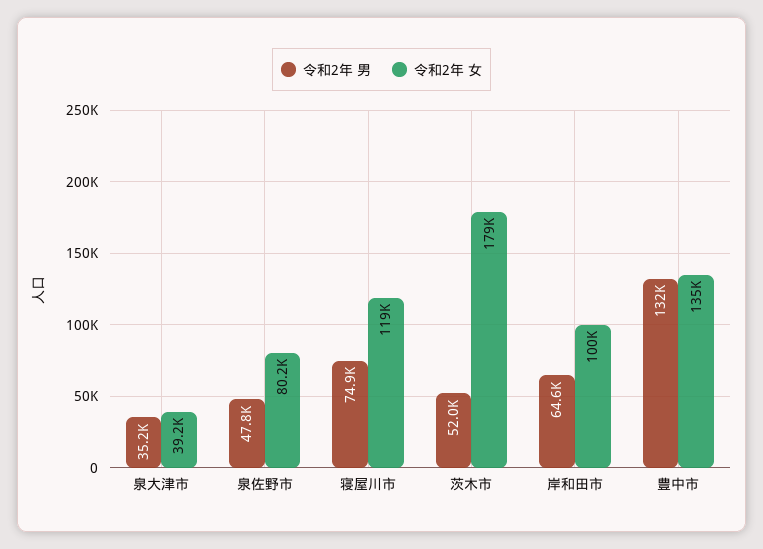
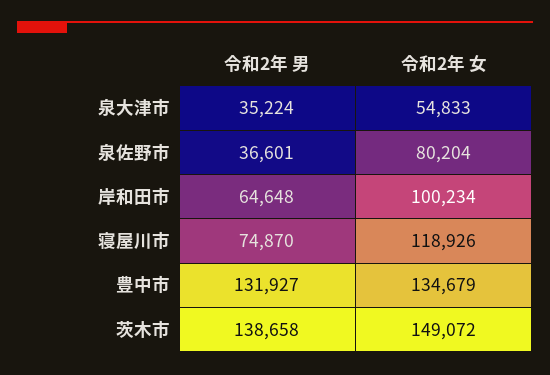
  {
    "令和2年 男": {
      "泉大津市": 35224,
-     "泉佐野市": 47800,
+     "泉佐野市": 36601,
      "寝屋川市": 74870,
-     "茨木市": 52000,
+     "茨木市": 138658,
      "岸和田市": 64648,
      "豊中市": 131927
    },
    "令和2年 女": {
-     "泉大津市": 39200,
+     "泉大津市": 54833,
      "泉佐野市": 80204,
      "寝屋川市": 118926,
-     "茨木市": 179000,
+     "茨木市": 149072,
      "岸和田市": 100234,
      "豊中市": 134679
    }
  }

